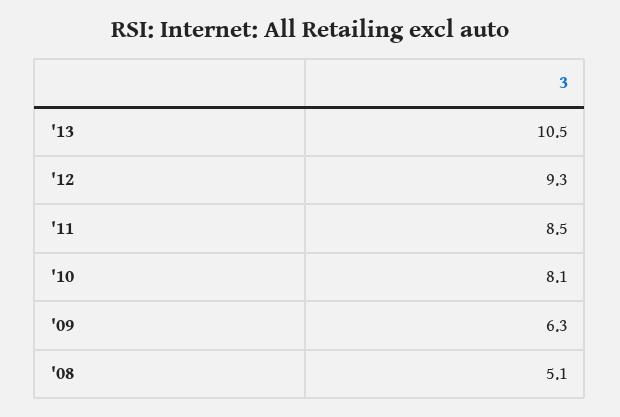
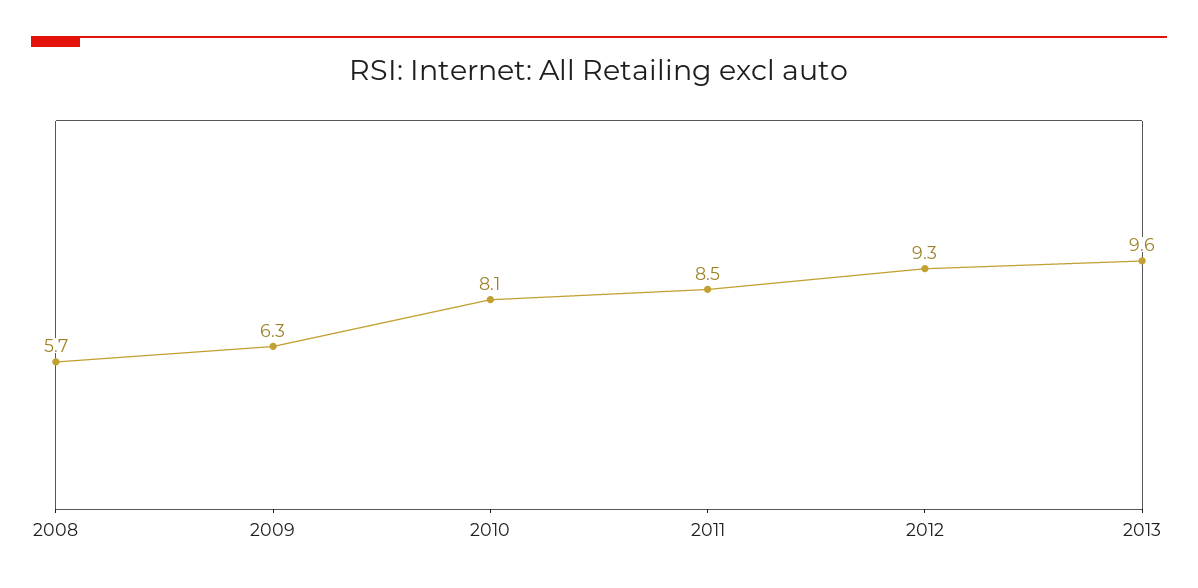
  {
-   "'13": 10.5,
+   "'13": 9.6,
    "'12": 9.3,
    "'11": 8.5,
    "'10": 8.1,
    "'09": 6.3,
-   "'08": 5.1
+   "'08": 5.7
  }

